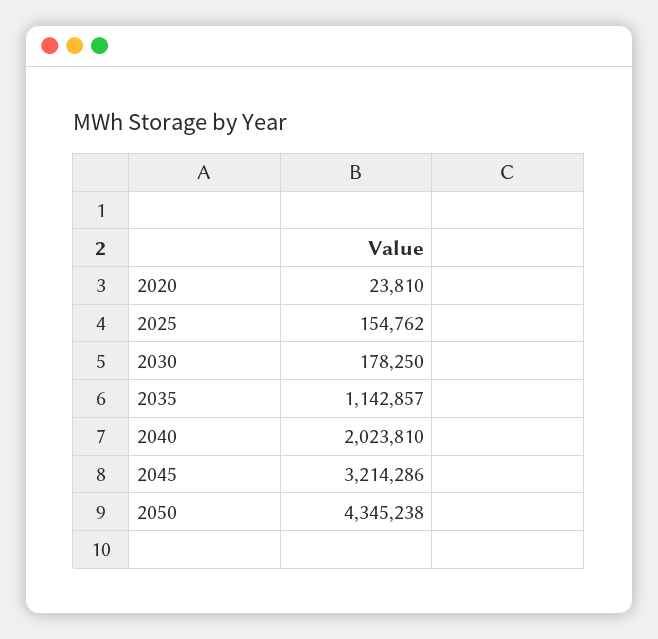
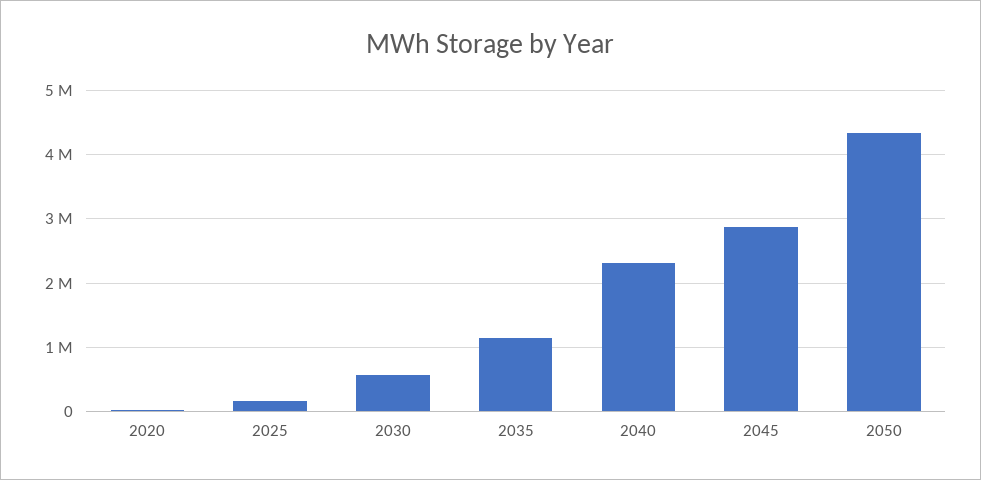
  {
    "2020": 23810,
    "2025": 154762,
-   "2030": 178250,
+   "2030": 600000,
    "2035": 1142857,
-   "2040": 2023810,
+   "2040": 2300000,
-   "2045": 3214286,
+   "2045": 2900000,
    "2050": 4345238
  }

